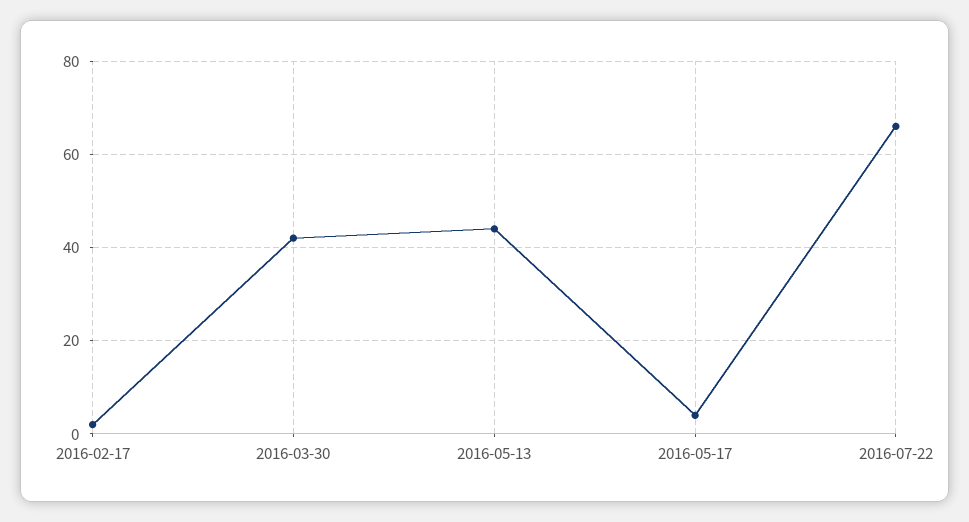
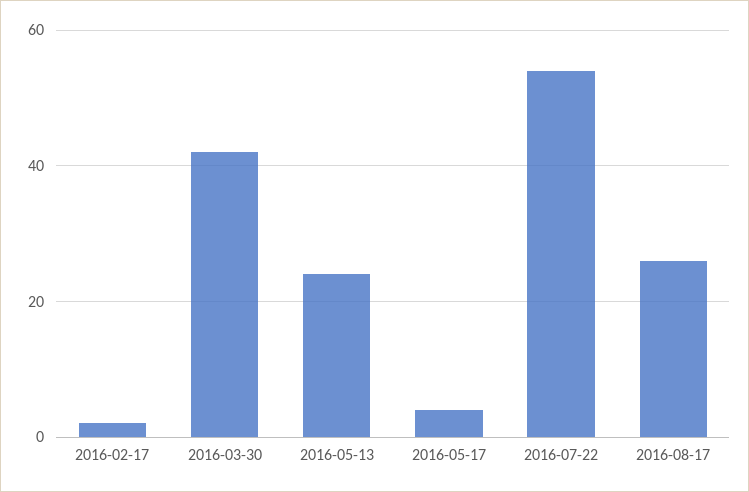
  {
    "2016-02-17": 0,
    "2016-03-30": 40,
-   "2016-05-13": 45,
+   "2016-05-13": 25,
    "2016-05-17": 5,
-   "2016-07-22": 65
+   "2016-07-22": 55,
+   "2016-08-17": 25
  }

